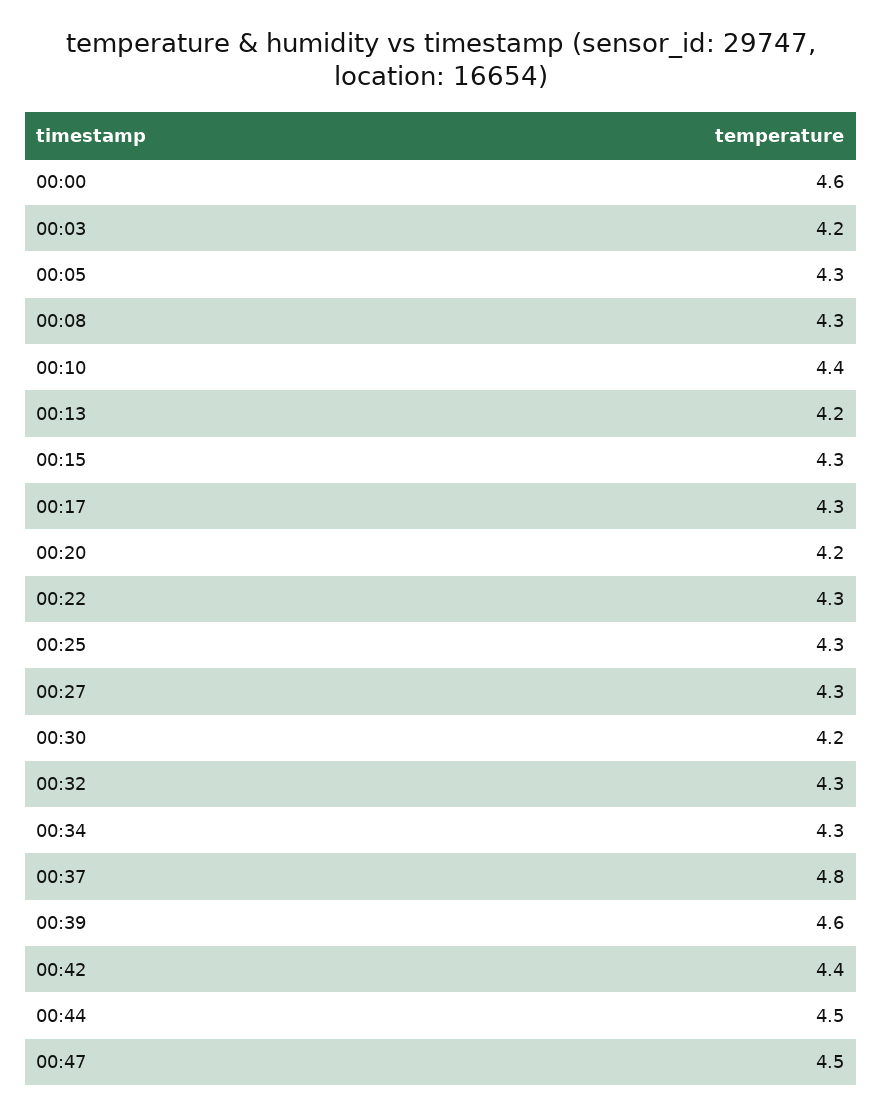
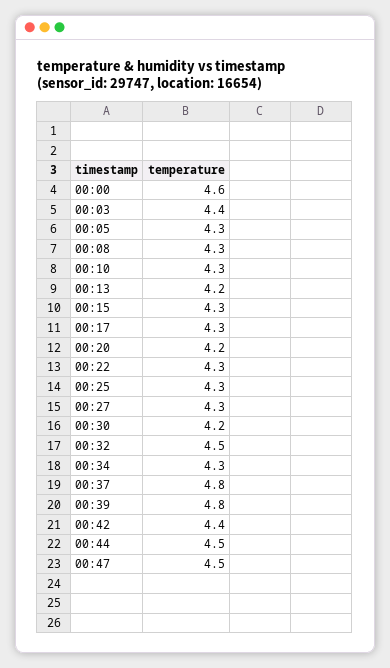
  {
    "00:00": 4.6,
-   "00:03": 4.2,
+   "00:03": 4.4,
    "00:05": 4.3,
    "00:08": 4.3,
-   "00:10": 4.4,
+   "00:10": 4.3,
    "00:13": 4.2,
    "00:15": 4.3,
    "00:17": 4.3,
    "00:20": 4.2,
    "00:22": 4.3,
    "00:25": 4.3,
    "00:27": 4.3,
    "00:30": 4.2,
-   "00:32": 4.3,
+   "00:32": 4.5,
    "00:34": 4.3,
    "00:37": 4.8,
-   "00:39": 4.6,
+   "00:39": 4.8,
    "00:42": 4.4,
    "00:44": 4.5,
    "00:47": 4.5
  }

